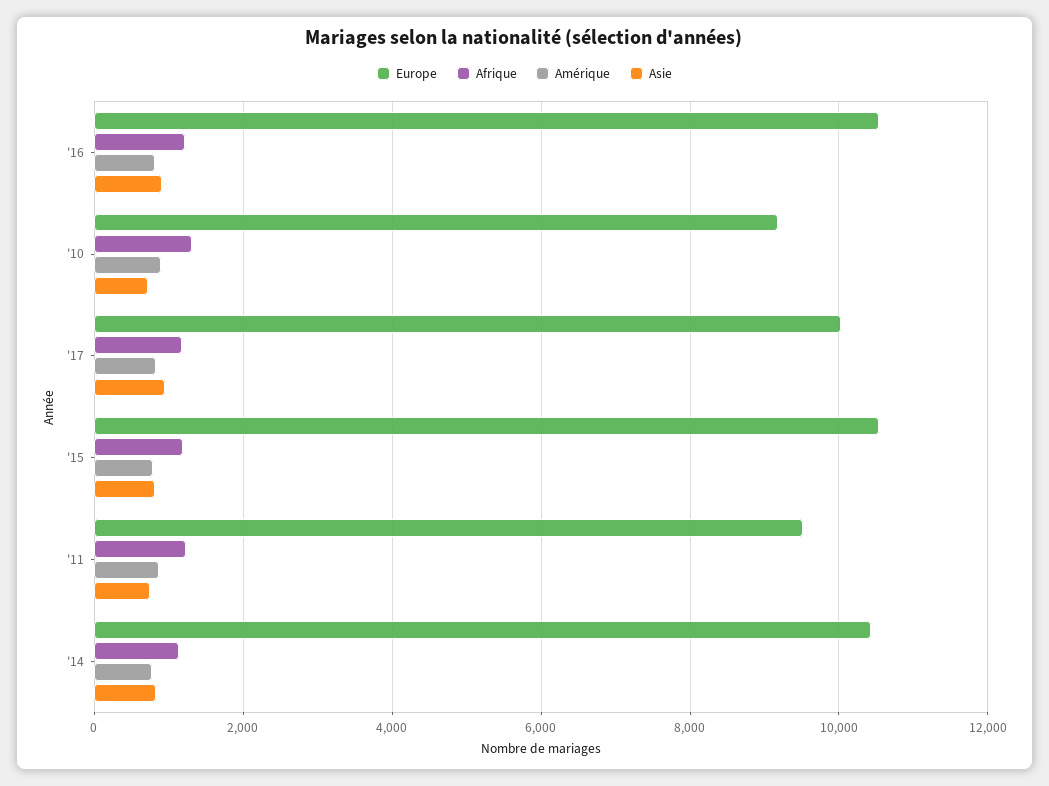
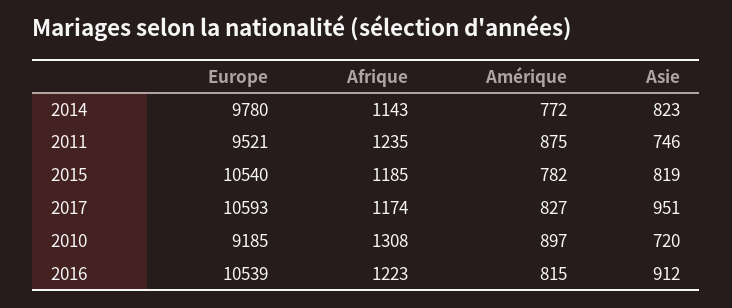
  {
    "Europe": {
      "'16": 10539,
      "'10": 9185,
-     "'17": 10000,
+     "'17": 10593,
      "'15": 10540,
      "'11": 9521,
-     "'14": 10400
+     "'14": 9780
    },
    "Afrique": {
      "'16": 1223,
      "'10": 1308,
      "'17": 1174,
      "'15": 1185,
      "'11": 1235,
      "'14": 1143
    },
    "Amérique": {
      "'16": 815,
      "'10": 897,
      "'17": 827,
      "'15": 782,
      "'11": 875,
      "'14": 772
    },
    "Asie": {
      "'16": 912,
      "'10": 720,
      "'17": 951,
      "'15": 819,
      "'11": 746,
      "'14": 823
    }
  }

